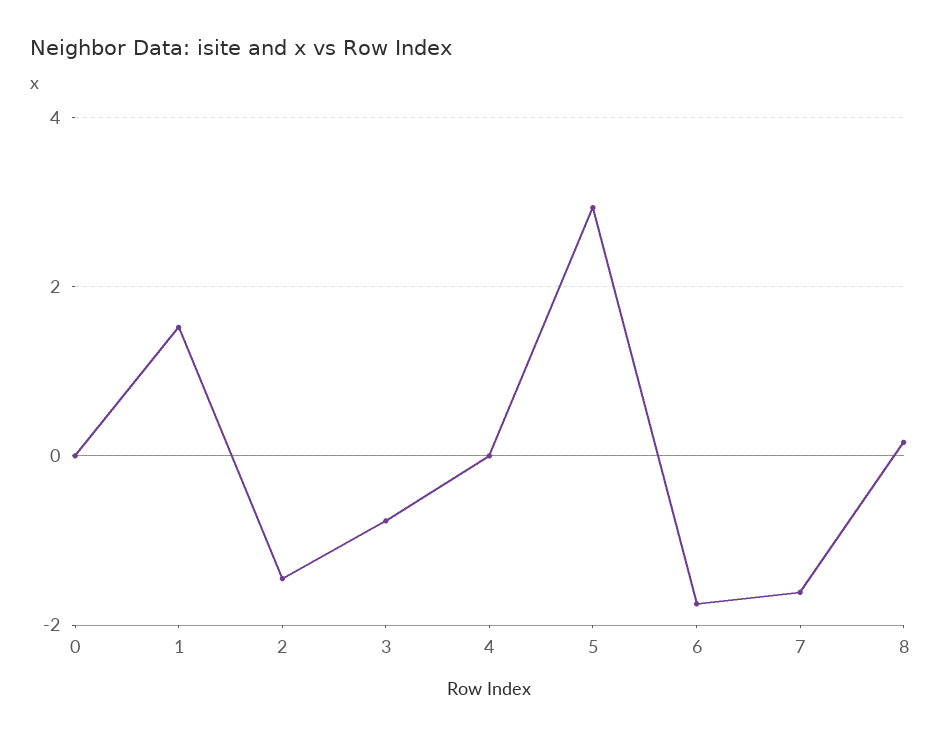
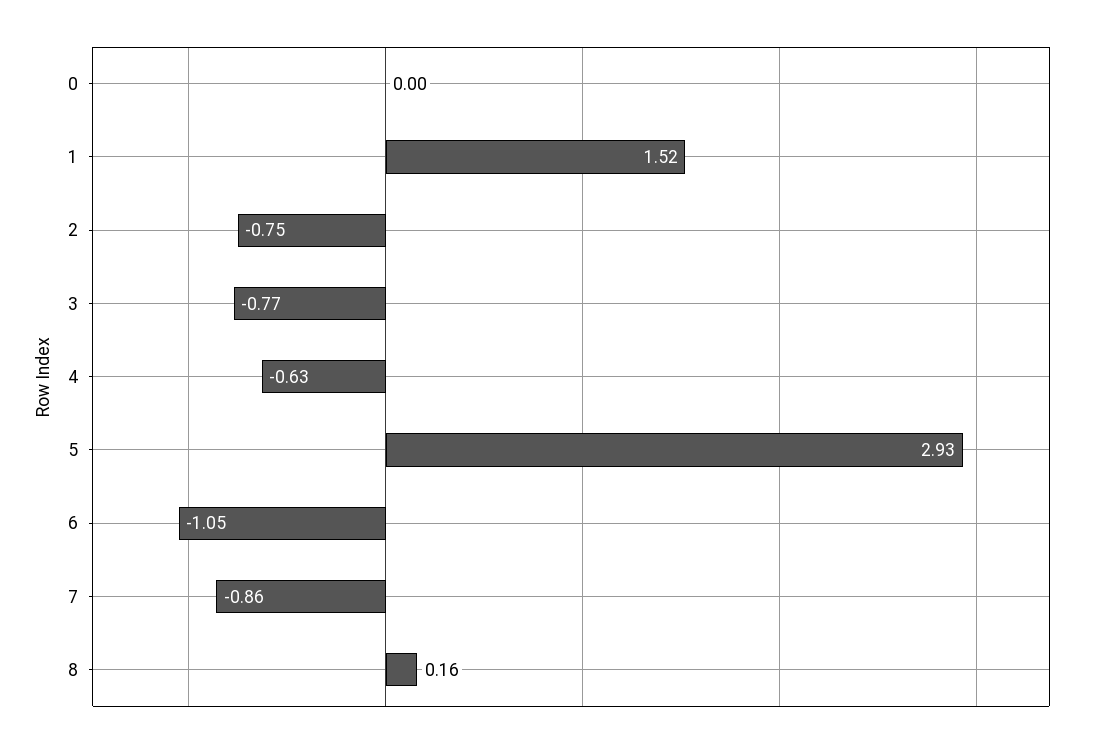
  {
    "0": 0,
    "1": 1.52,
-   "2": -1.4,
+   "2": -0.75,
    "3": -0.77,
-   "4": 0,
+   "4": -0.63,
    "5": 2.93,
-   "6": -1.8,
+   "6": -1.05,
-   "7": -1.6,
+   "7": -0.86,
    "8": 0.16
  }

